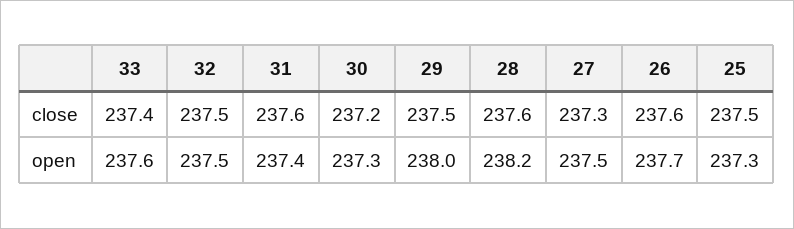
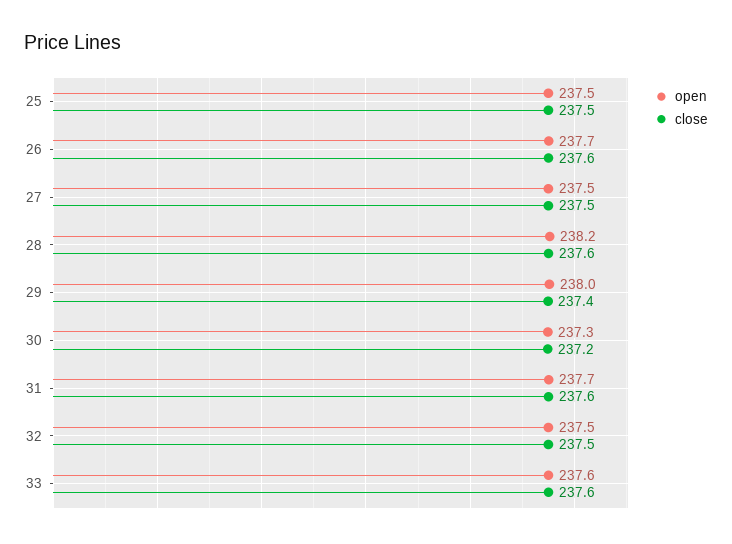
  {
    "close": {
-     "33": 237.4,
+     "33": 237.6,
      "32": 237.5,
      "31": 237.6,
      "30": 237.2,
-     "29": 237.5,
+     "29": 237.4,
      "28": 237.6,
-     "27": 237.3,
+     "27": 237.5,
      "26": 237.6,
      "25": 237.5
    },
    "open": {
      "33": 237.6,
      "32": 237.5,
-     "31": 237.4,
+     "31": 237.7,
      "30": 237.3,
      "29": 238,
      "28": 238.2,
      "27": 237.5,
      "26": 237.7,
-     "25": 237.3
+     "25": 237.5
    }
  }

